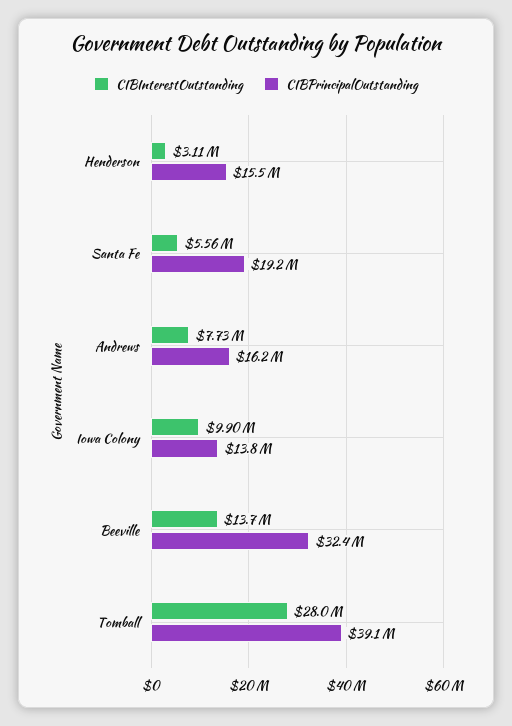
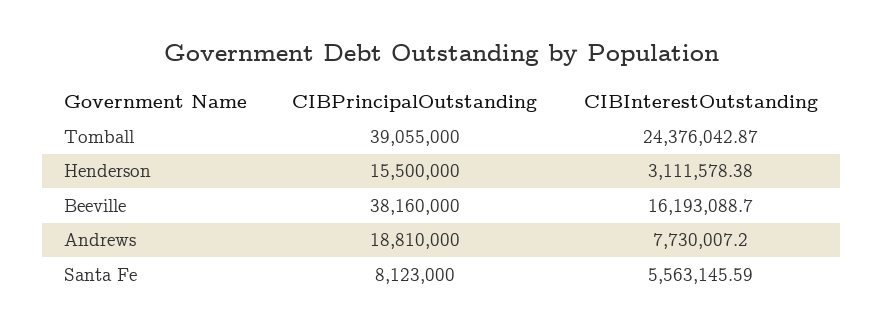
  {
    "CIBInterestOutstanding": {
      "Henderson": 3111578.38,
      "Santa Fe": 5563145.59,
      "Andrews": 7730007.2,
-     "Iowa Colony": 9900000,
-     "Beeville": 13700000,
+     "Beeville": 16193088.7,
-     "Tomball": 28000000
+     "Tomball": 24376042.87
    },
    "CIBPrincipalOutstanding": {
      "Henderson": 15500000,
-     "Santa Fe": 19200000,
+     "Santa Fe": 8123000,
-     "Andrews": 16200000,
+     "Andrews": 18810000,
-     "Iowa Colony": 13800000,
-     "Beeville": 32400000,
+     "Beeville": 38160000,
      "Tomball": 39055000
    }
  }

